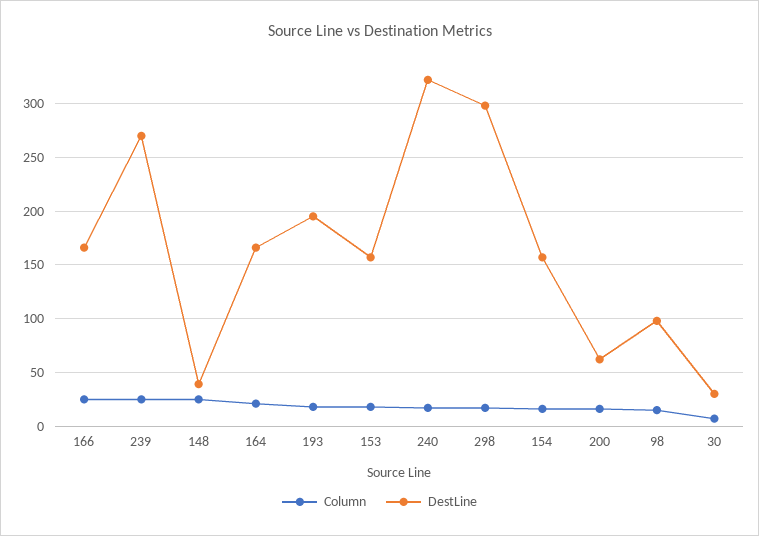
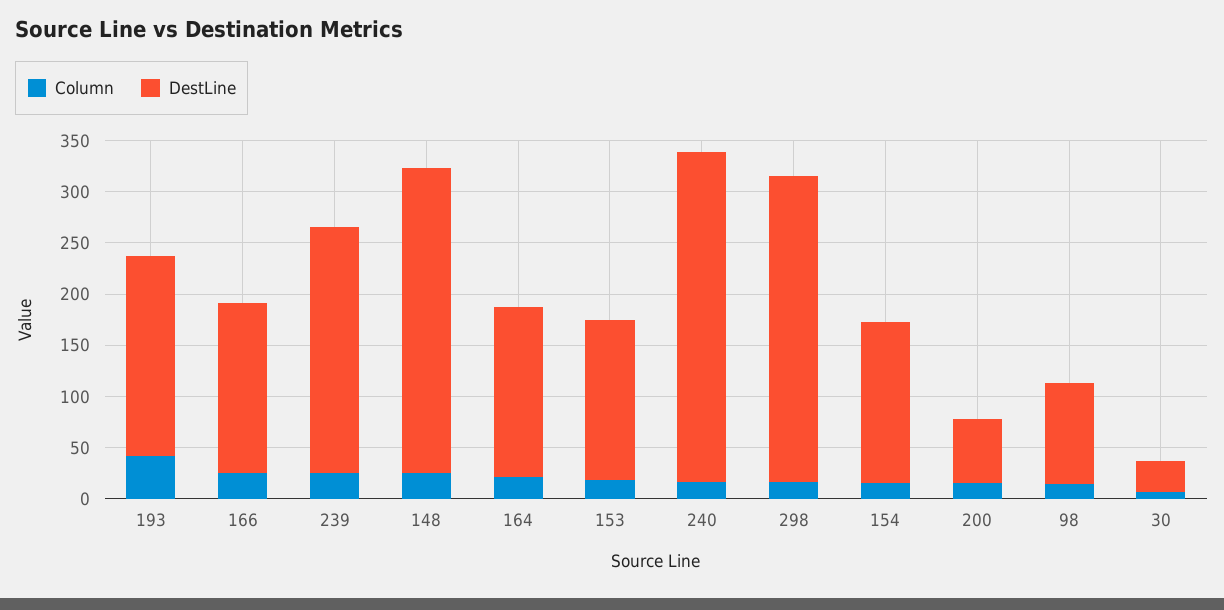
  {
    "Column": {
      "166": 30,
      "239": 30,
      "148": 30,
      "164": 20,
-     "193": 20,
+     "193": 40,
      "153": 20,
      "240": 20,
      "298": 20,
      "154": 20,
      "200": 20,
      "98": 20,
      "30": 10
    },
    "DestLine": {
      "166": 170,
-     "239": 270,
+     "239": 240,
-     "148": 40,
+     "148": 300,
      "164": 170,
      "193": 200,
      "153": 160,
      "240": 320,
      "298": 300,
      "154": 160,
      "200": 60,
      "98": 100,
      "30": 30
    }
  }

